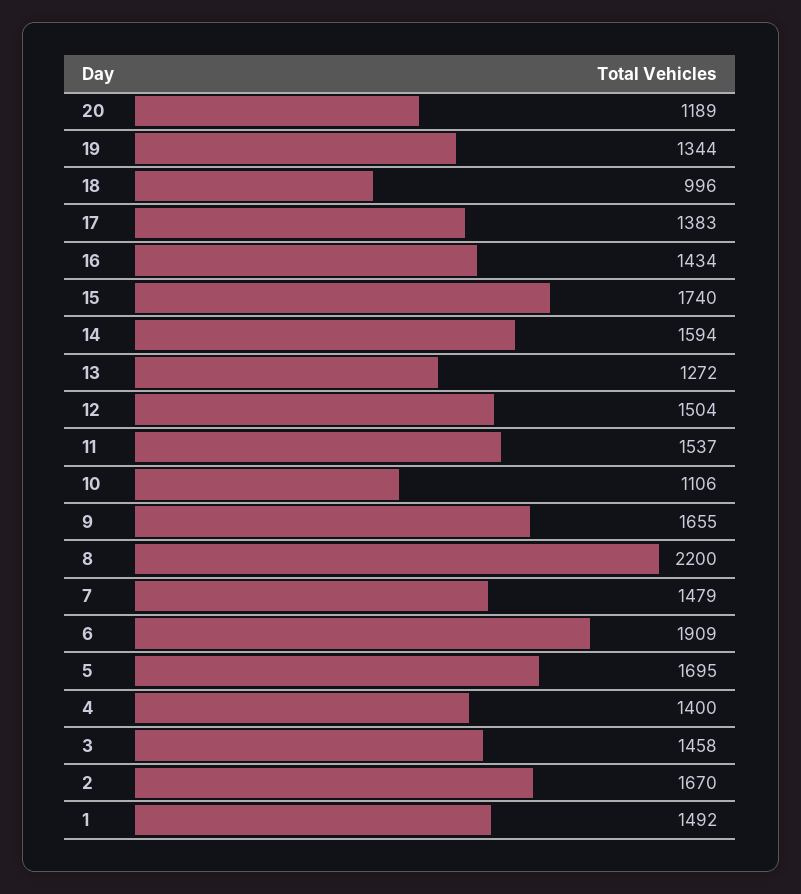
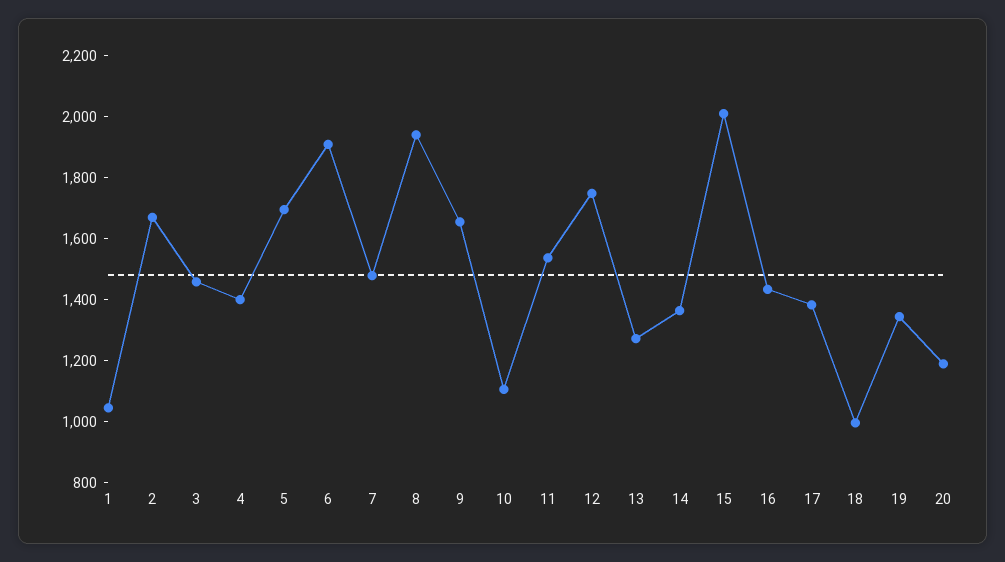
  {
    "20": 1189,
    "19": 1344,
    "18": 996,
    "17": 1383,
    "16": 1434,
-   "15": 1740,
+   "15": 2000,
-   "14": 1594,
+   "14": 1350,
    "13": 1272,
-   "12": 1504,
+   "12": 1750,
    "11": 1537,
    "10": 1106,
    "9": 1655,
-   "8": 2200,
+   "8": 1950,
    "7": 1479,
    "6": 1909,
    "5": 1695,
    "4": 1400,
    "3": 1458,
    "2": 1670,
-   "1": 1492
+   "1": 1050
  }

